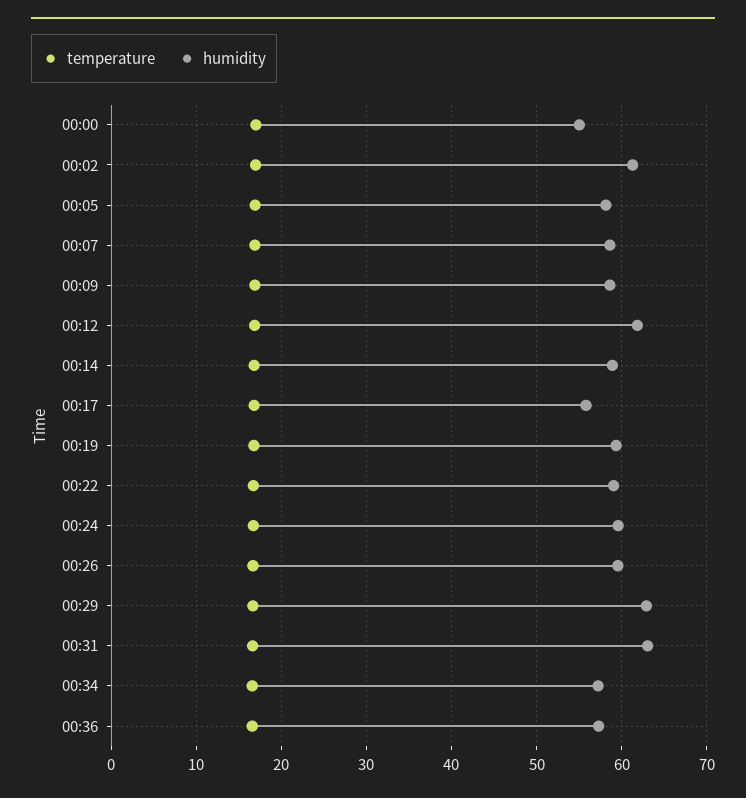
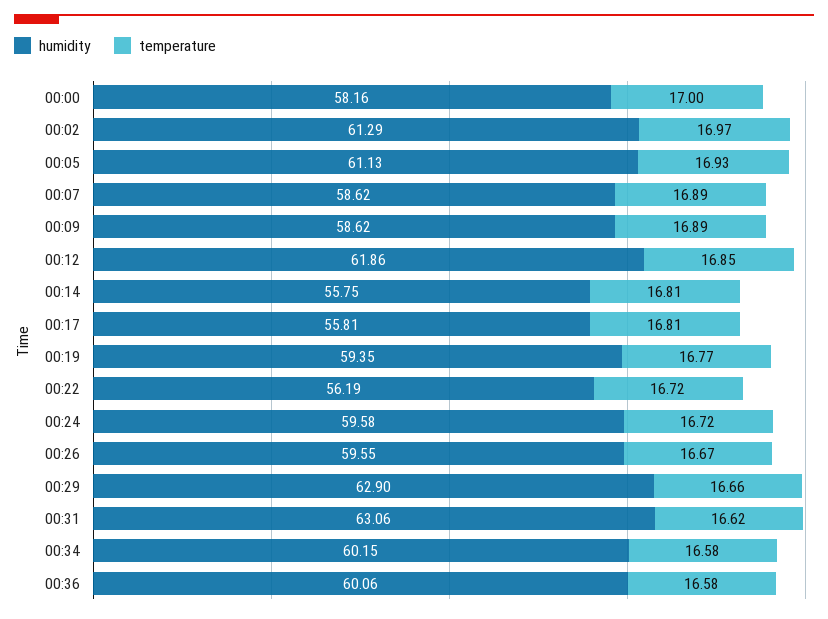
  {
    "temperature": {
      "00:00": 17,
      "00:02": 16.97,
      "00:05": 16.93,
      "00:07": 16.89,
      "00:09": 16.89,
      "00:12": 16.85,
      "00:14": 16.81,
      "00:17": 16.81,
      "00:19": 16.77,
      "00:22": 16.72,
      "00:24": 16.72,
      "00:26": 16.67,
      "00:29": 16.66,
      "00:31": 16.62,
      "00:34": 16.58,
      "00:36": 16.58
    },
    "humidity": {
-     "00:00": 55,
+     "00:00": 58.16,
      "00:02": 61.29,
-     "00:05": 58,
+     "00:05": 61.13,
      "00:07": 58.62,
      "00:09": 58.62,
      "00:12": 61.86,
-     "00:14": 59,
+     "00:14": 55.75,
      "00:17": 55.81,
      "00:19": 59.35,
-     "00:22": 59,
+     "00:22": 56.19,
      "00:24": 59.58,
      "00:26": 59.55,
      "00:29": 62.9,
      "00:31": 63.06,
-     "00:34": 57,
+     "00:34": 60.15,
-     "00:36": 57
+     "00:36": 60.06
    }
  }

